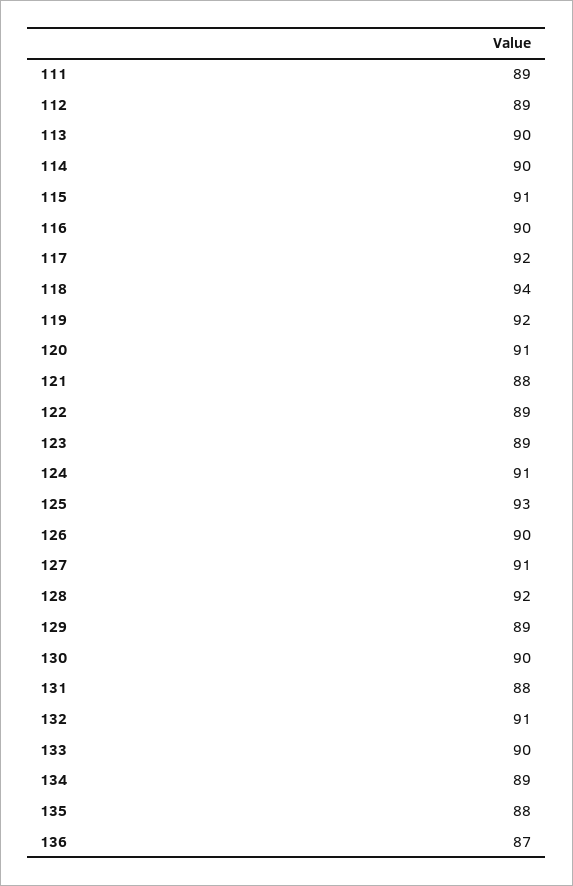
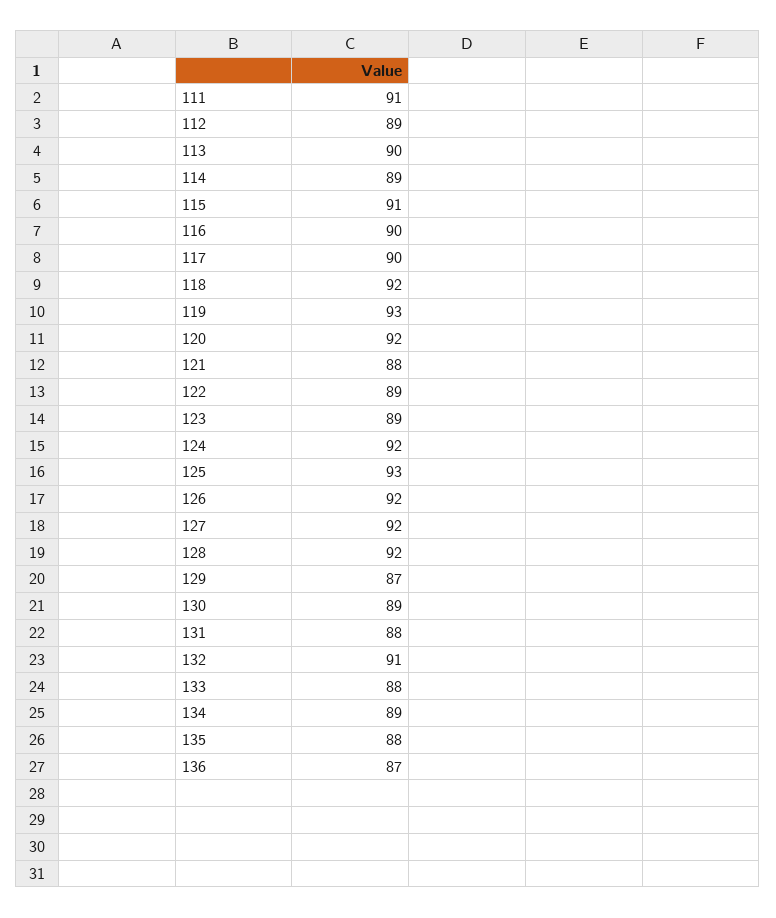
  {
-   "111": 89,
+   "111": 91,
    "112": 89,
    "113": 90,
-   "114": 90,
+   "114": 89,
    "115": 91,
    "116": 90,
-   "117": 92,
+   "117": 90,
-   "118": 94,
+   "118": 92,
-   "119": 92,
+   "119": 93,
-   "120": 91,
+   "120": 92,
    "121": 88,
    "122": 89,
    "123": 89,
-   "124": 91,
+   "124": 92,
    "125": 93,
-   "126": 90,
+   "126": 92,
-   "127": 91,
+   "127": 92,
    "128": 92,
-   "129": 89,
+   "129": 87,
-   "130": 90,
+   "130": 89,
    "131": 88,
    "132": 91,
-   "133": 90,
+   "133": 88,
    "134": 89,
    "135": 88,
    "136": 87
  }

